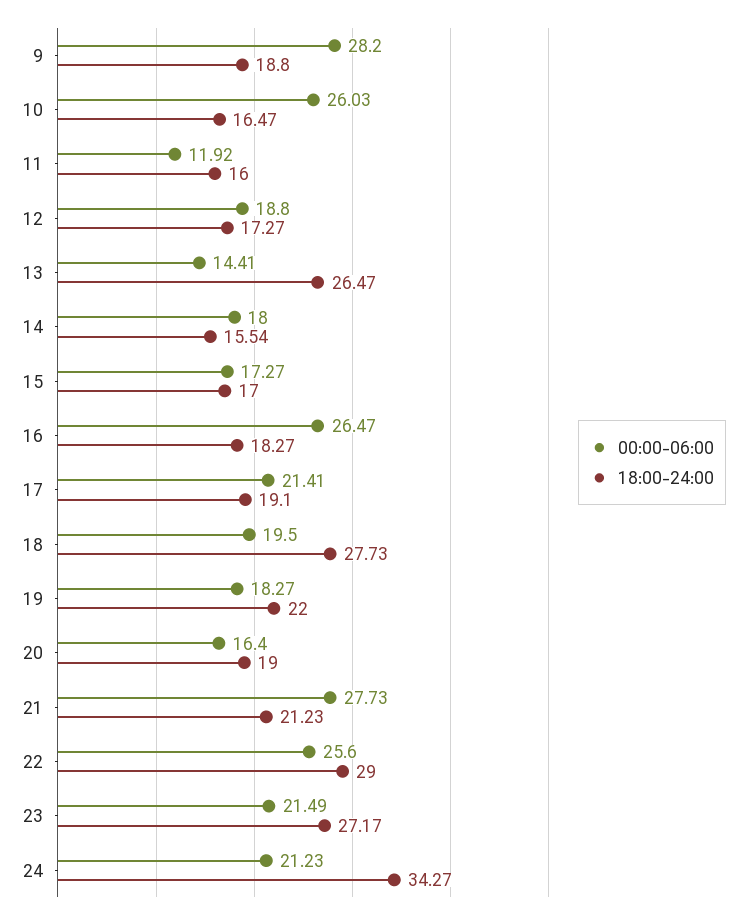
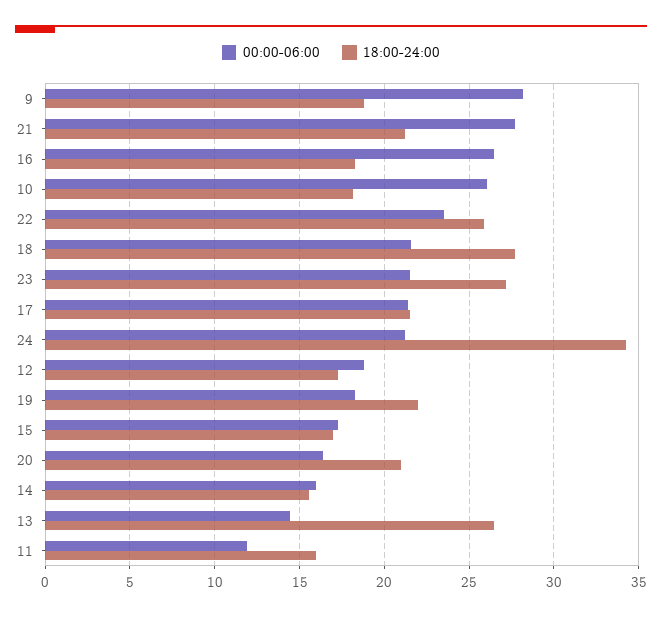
  {
    "00:00-06:00": {
      "9": 28.2,
      "10": 26.03,
      "11": 11.92,
      "12": 18.8,
      "13": 14.41,
-     "14": 18,
+     "14": 16,
      "15": 17.27,
      "16": 26.47,
      "17": 21.41,
-     "18": 19.5,
+     "18": 21.5,
      "19": 18.27,
      "20": 16.4,
      "21": 27.73,
-     "22": 25.6,
+     "22": 23.5,
      "23": 21.49,
      "24": 21.23
    },
    "18:00-24:00": {
      "9": 18.8,
-     "10": 16.47,
+     "10": 18,
      "11": 16,
      "12": 17.27,
      "13": 26.47,
      "14": 15.54,
      "15": 17,
      "16": 18.27,
-     "17": 19.1,
+     "17": 21.5,
      "18": 27.73,
      "19": 22,
-     "20": 19,
+     "20": 21,
      "21": 21.23,
-     "22": 29,
+     "22": 26,
      "23": 27.17,
      "24": 34.27
    }
  }

